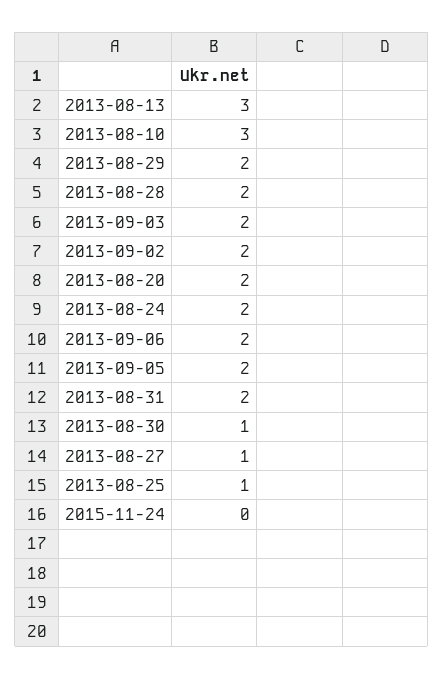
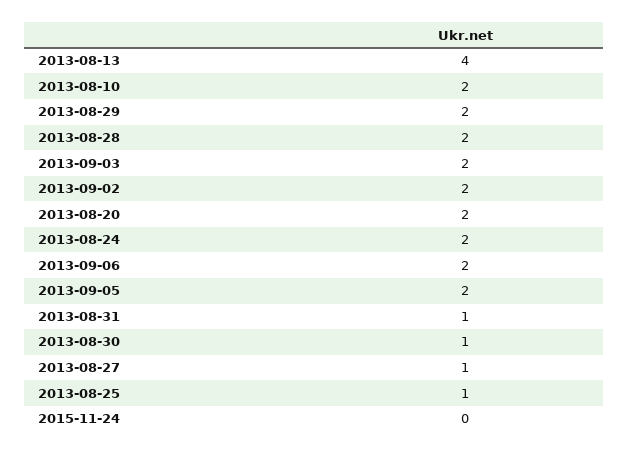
  {
-   "2013-08-13": 3,
+   "2013-08-13": 4,
-   "2013-08-10": 3,
+   "2013-08-10": 2,
    "2013-08-29": 2,
    "2013-08-28": 2,
    "2013-09-03": 2,
    "2013-09-02": 2,
    "2013-08-20": 2,
    "2013-08-24": 2,
    "2013-09-06": 2,
    "2013-09-05": 2,
-   "2013-08-31": 2,
+   "2013-08-31": 1,
    "2013-08-30": 1,
    "2013-08-27": 1,
    "2013-08-25": 1,
    "2015-11-24": 0
  }

